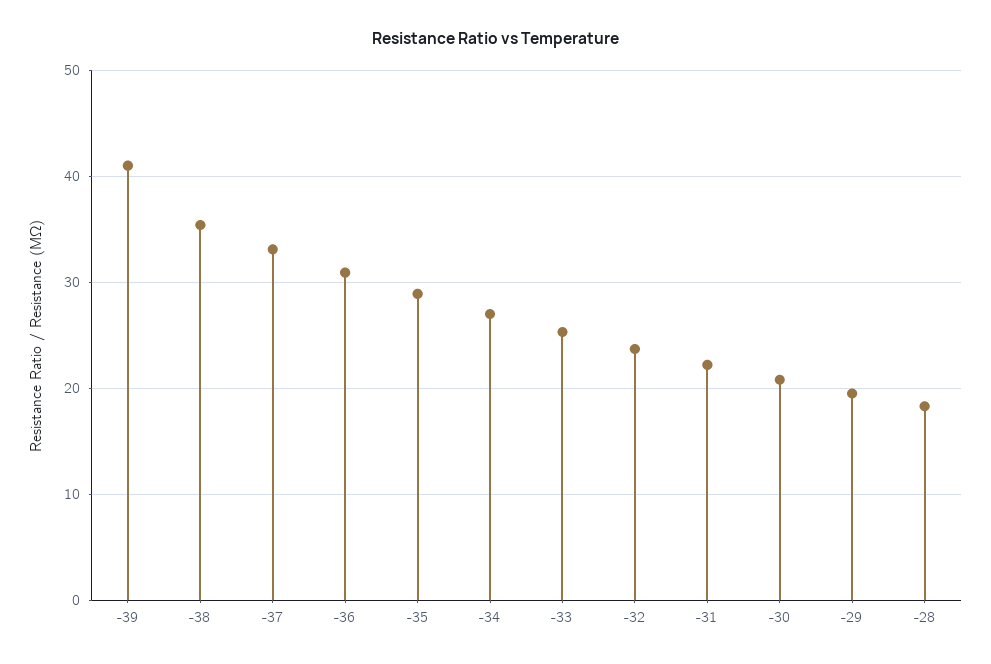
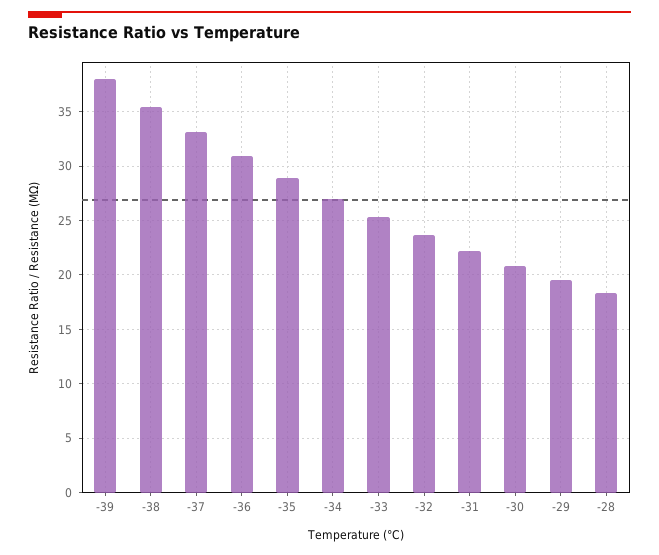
  {
-   "-39": 41,
+   "-39": 38,
    "-38": 35,
    "-37": 33,
    "-36": 31,
    "-35": 29,
    "-34": 27,
    "-33": 25,
    "-32": 24,
    "-31": 22,
    "-30": 21,
    "-29": 20,
    "-28": 18
  }

